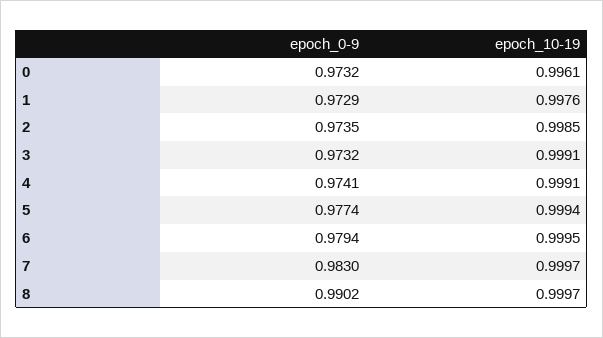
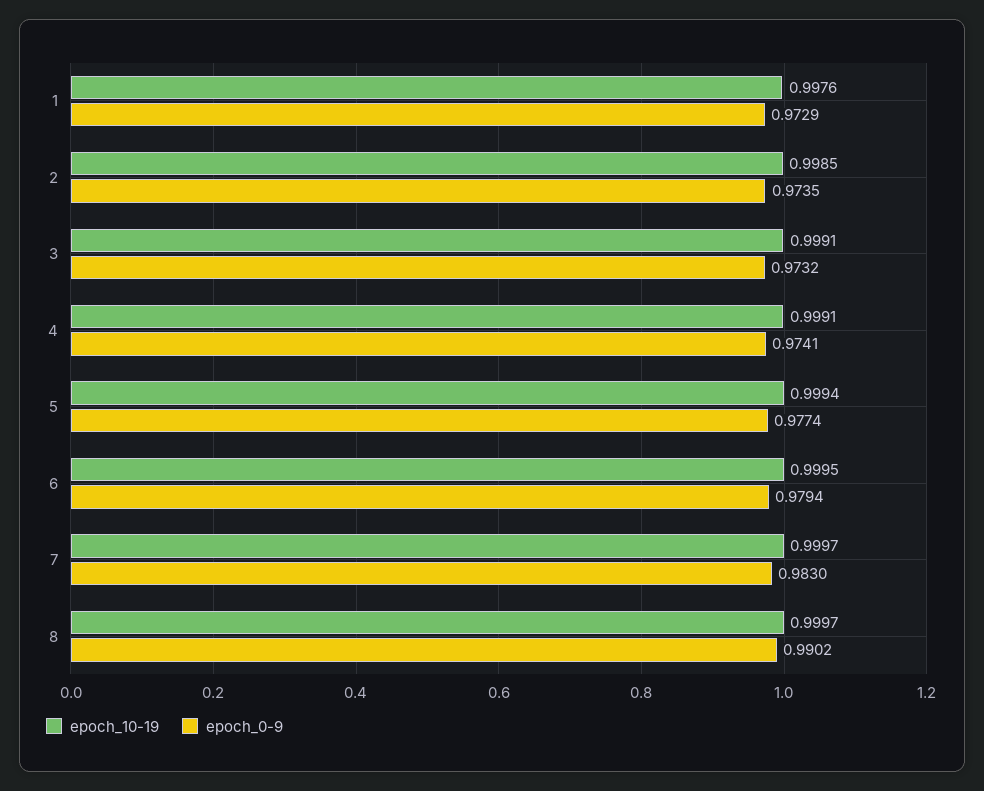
  {
    "epoch_0-9": {
-     "0": 0.9732,
      "1": 0.9729,
      "2": 0.9735,
      "3": 0.9732,
      "4": 0.9741,
      "5": 0.9774,
      "6": 0.9794,
      "7": 0.983,
      "8": 0.9902
    },
    "epoch_10-19": {
-     "0": 0.9961,
      "1": 0.9976,
      "2": 0.9985,
      "3": 0.9991,
      "4": 0.9991,
      "5": 0.9994,
      "6": 0.9995,
      "7": 0.9997,
      "8": 0.9997
    }
  }

